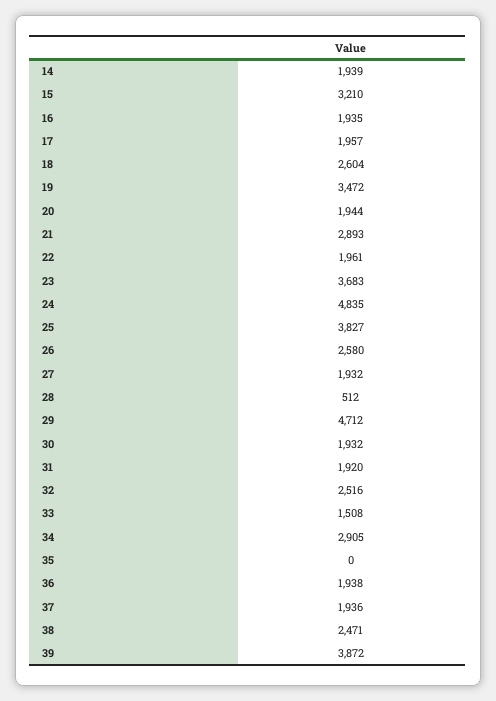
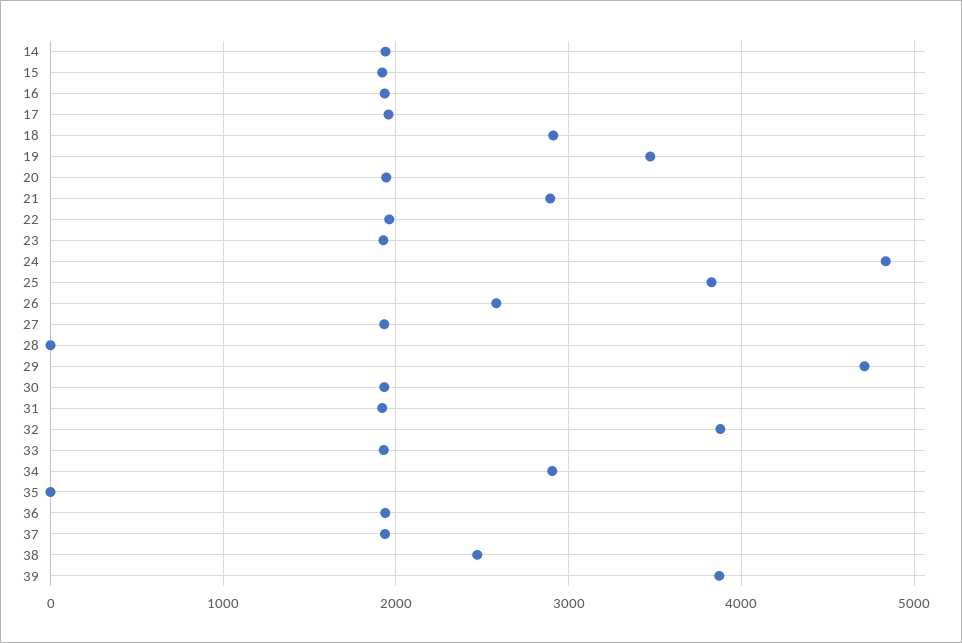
  {
    "14": 1939,
-   "15": 3210,
+   "15": 1900,
    "16": 1935,
    "17": 1957,
-   "18": 2604,
+   "18": 2900,
    "19": 3472,
    "20": 1944,
    "21": 2893,
    "22": 1961,
-   "23": 3683,
+   "23": 1900,
    "24": 4835,
    "25": 3827,
    "26": 2580,
    "27": 1932,
-   "28": 512,
+   "28": 0,
    "29": 4712,
    "30": 1932,
    "31": 1920,
-   "32": 2516,
+   "32": 3900,
-   "33": 1508,
+   "33": 1900,
    "34": 2905,
    "35": 0,
    "36": 1938,
    "37": 1936,
    "38": 2471,
    "39": 3872
  }

